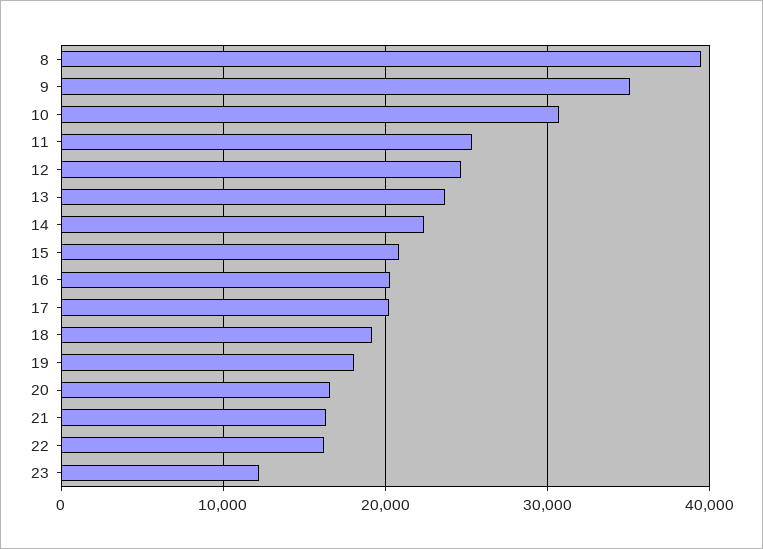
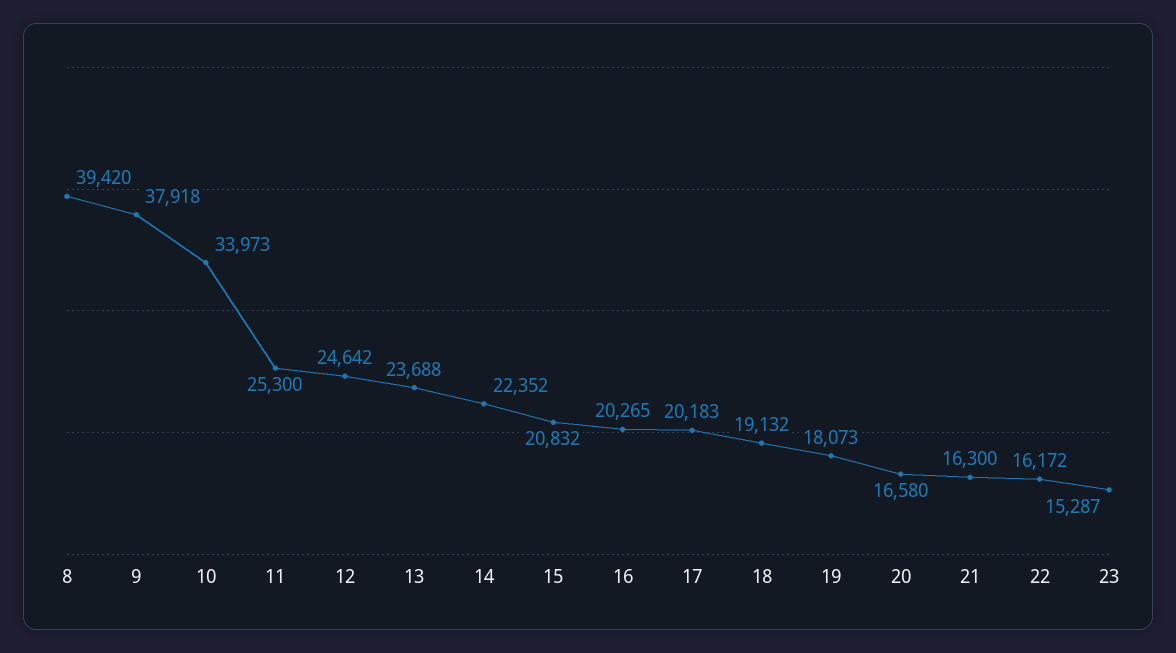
  {
    "8": 39420,
-   "9": 35000,
+   "9": 37918,
-   "10": 31000,
+   "10": 33973,
    "11": 25300,
    "12": 24642,
    "13": 23688,
    "14": 22352,
    "15": 20832,
    "16": 20265,
    "17": 20183,
    "18": 19132,
    "19": 18073,
    "20": 16580,
    "21": 16300,
    "22": 16172,
-   "23": 12000
+   "23": 15287
  }

